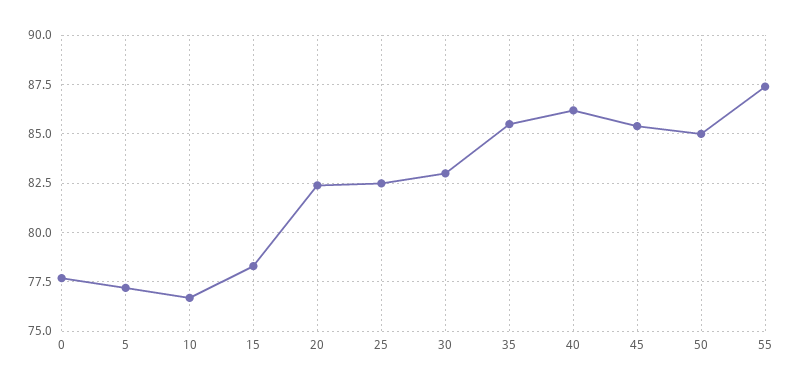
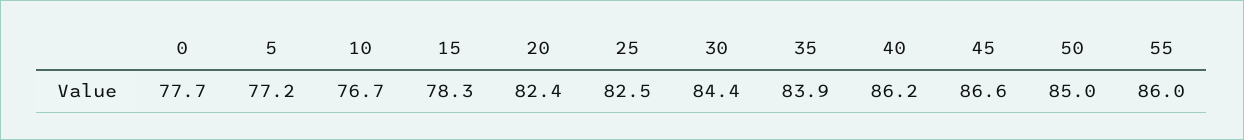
  {
    "0": 77.7,
    "5": 77.2,
    "10": 76.7,
    "15": 78.3,
    "20": 82.4,
    "25": 82.5,
-   "30": 83,
+   "30": 84.4,
-   "35": 85.5,
+   "35": 83.9,
    "40": 86.2,
-   "45": 85.5,
+   "45": 86.6,
    "50": 85,
-   "55": 87.5
+   "55": 86
  }

